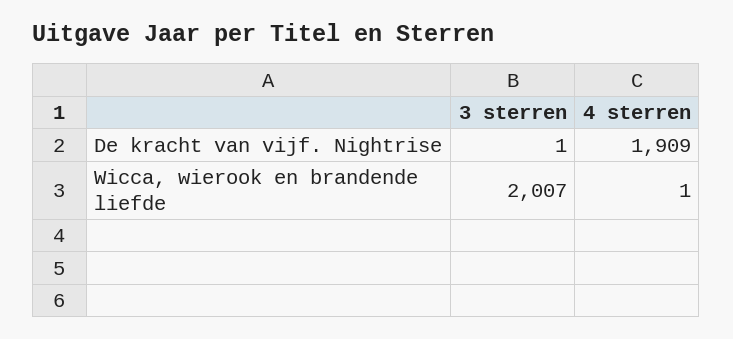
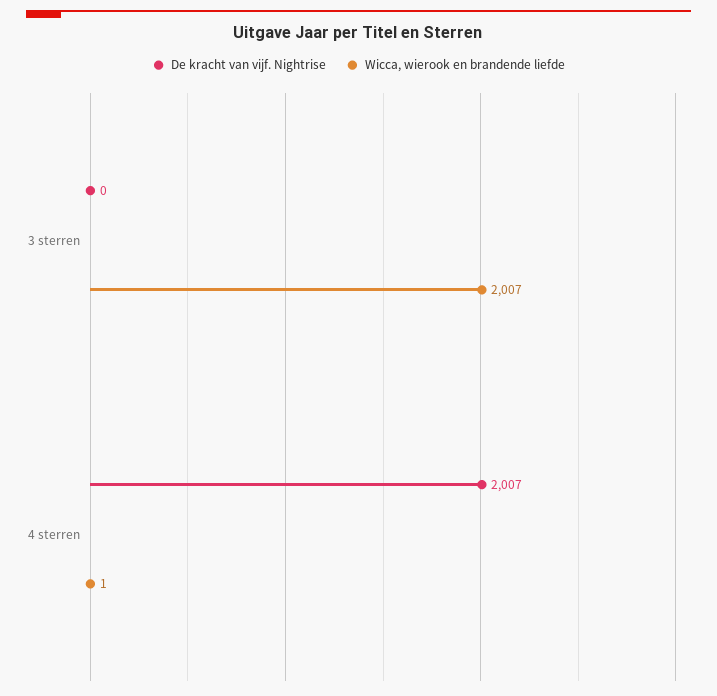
  {
    "De kracht van vijf. Nightrise": {
-     "3 sterren": 1,
+     "3 sterren": 0,
-     "4 sterren": 1909
+     "4 sterren": 2007
    },
    "Wicca, wierook en brandende liefde": {
      "3 sterren": 2007,
      "4 sterren": 1
    }
  }

